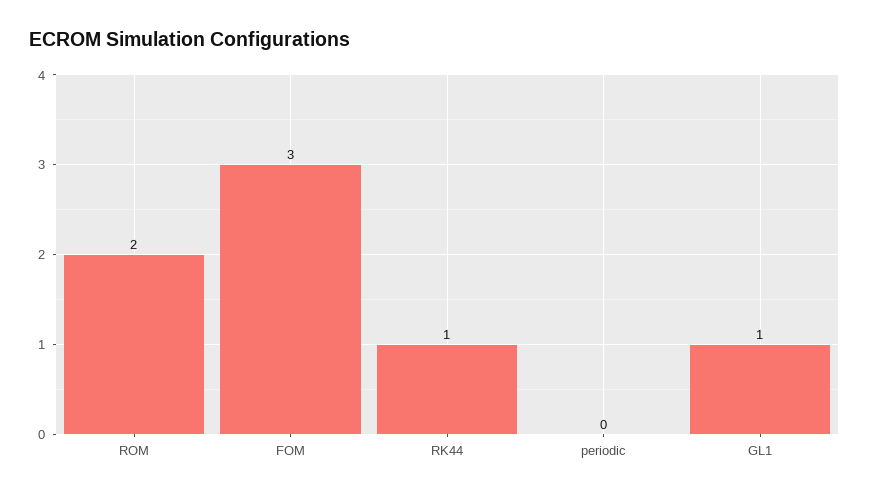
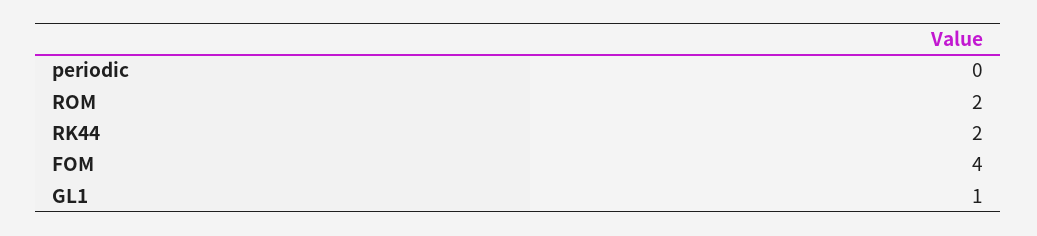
  {
    "ROM": 2,
-   "FOM": 3,
+   "FOM": 4,
-   "RK44": 1,
+   "RK44": 2,
    "periodic": 0,
    "GL1": 1
  }

